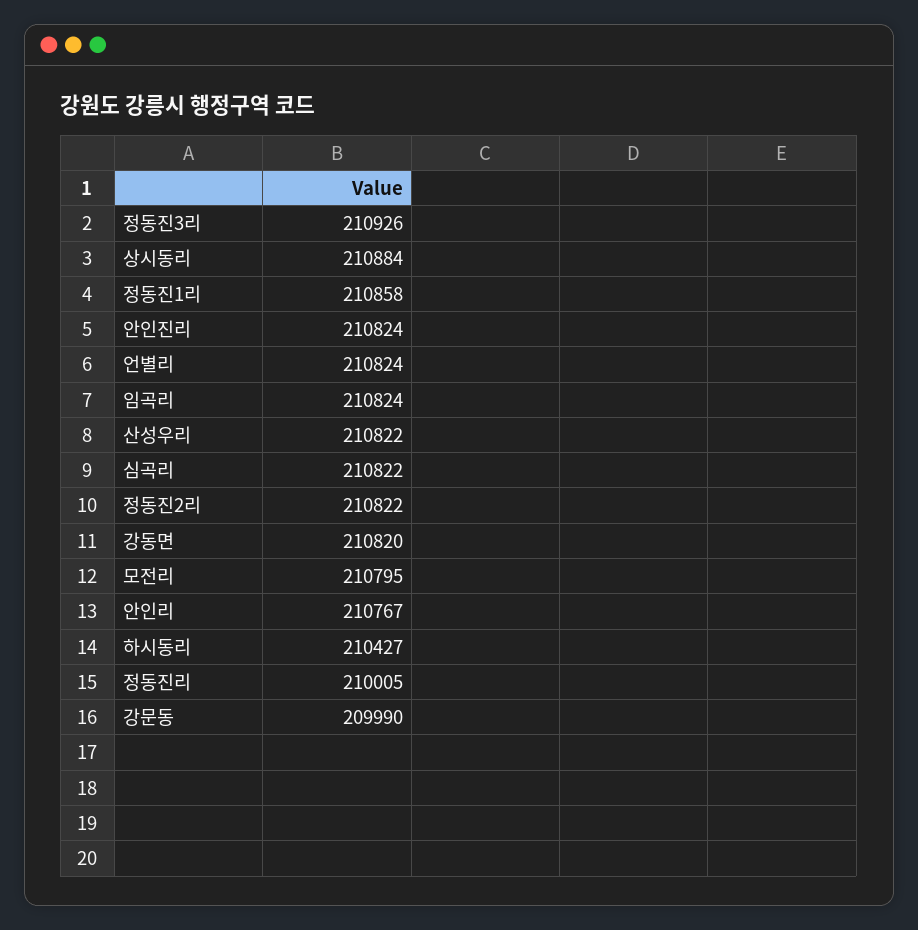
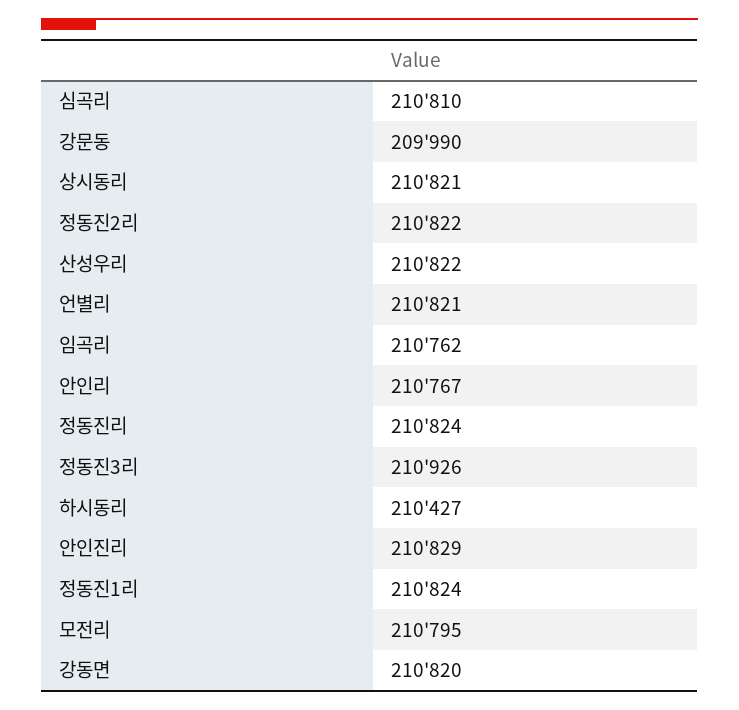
  {
    "정동진3리": 210926,
-   "상시동리": 210884,
+   "상시동리": 210821,
-   "정동진1리": 210858,
+   "정동진1리": 210824,
-   "안인진리": 210824,
+   "안인진리": 210829,
-   "언별리": 210824,
+   "언별리": 210821,
-   "임곡리": 210824,
+   "임곡리": 210762,
    "산성우리": 210822,
-   "심곡리": 210822,
+   "심곡리": 210810,
    "정동진2리": 210822,
    "강동면": 210820,
    "모전리": 210795,
    "안인리": 210767,
    "하시동리": 210427,
-   "정동진리": 210005,
+   "정동진리": 210824,
    "강문동": 209990
  }

